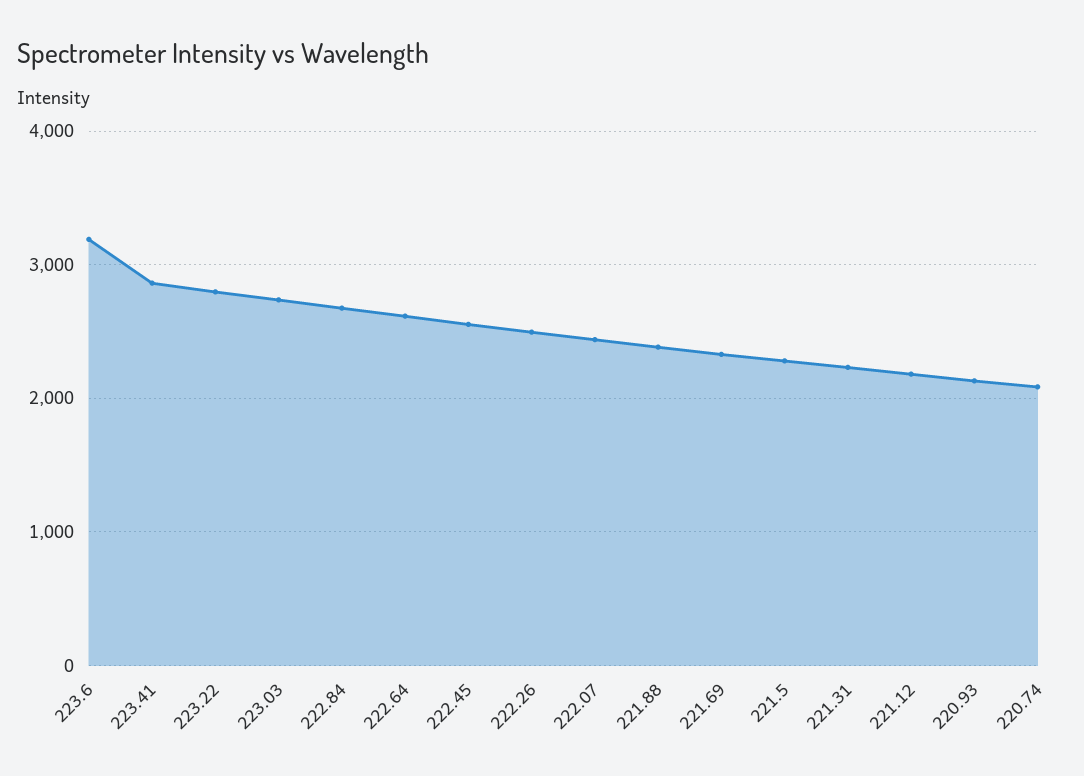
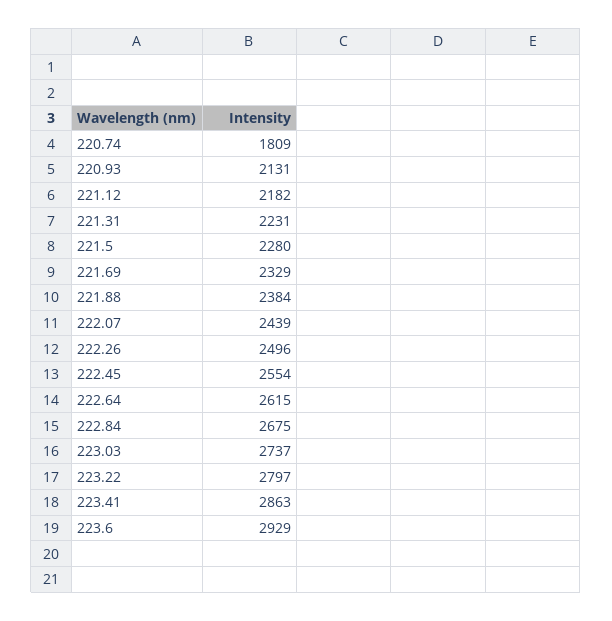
  {
-   "223.6": 3200,
+   "223.6": 2929,
    "223.41": 2863,
    "223.22": 2797,
    "223.03": 2737,
    "222.84": 2675,
    "222.64": 2615,
    "222.45": 2554,
    "222.26": 2496,
    "222.07": 2439,
    "221.88": 2384,
    "221.69": 2329,
    "221.5": 2280,
    "221.31": 2231,
    "221.12": 2182,
    "220.93": 2131,
-   "220.74": 2100
+   "220.74": 1809
  }

